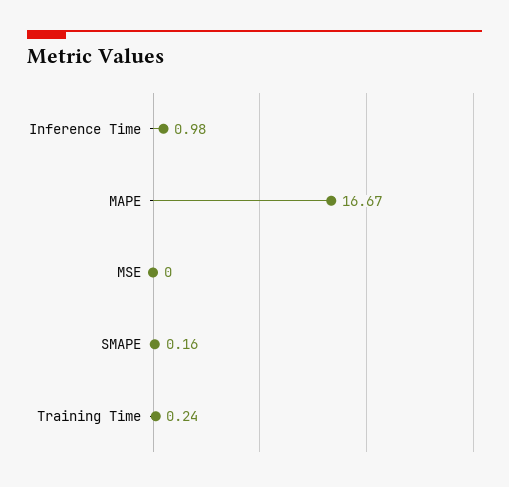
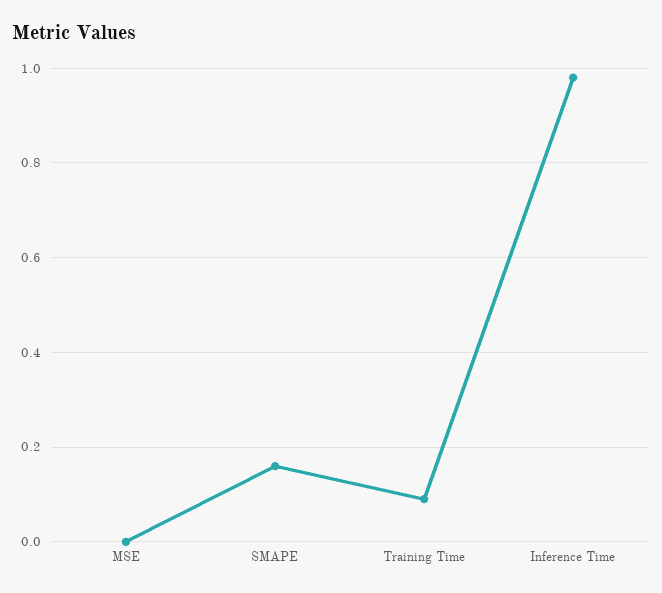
  {
    "Inference Time": 0.98,
-   "MAPE": 16.67,
    "MSE": 0,
    "SMAPE": 0.16,
-   "Training Time": 0.24
+   "Training Time": 0.1
  }

